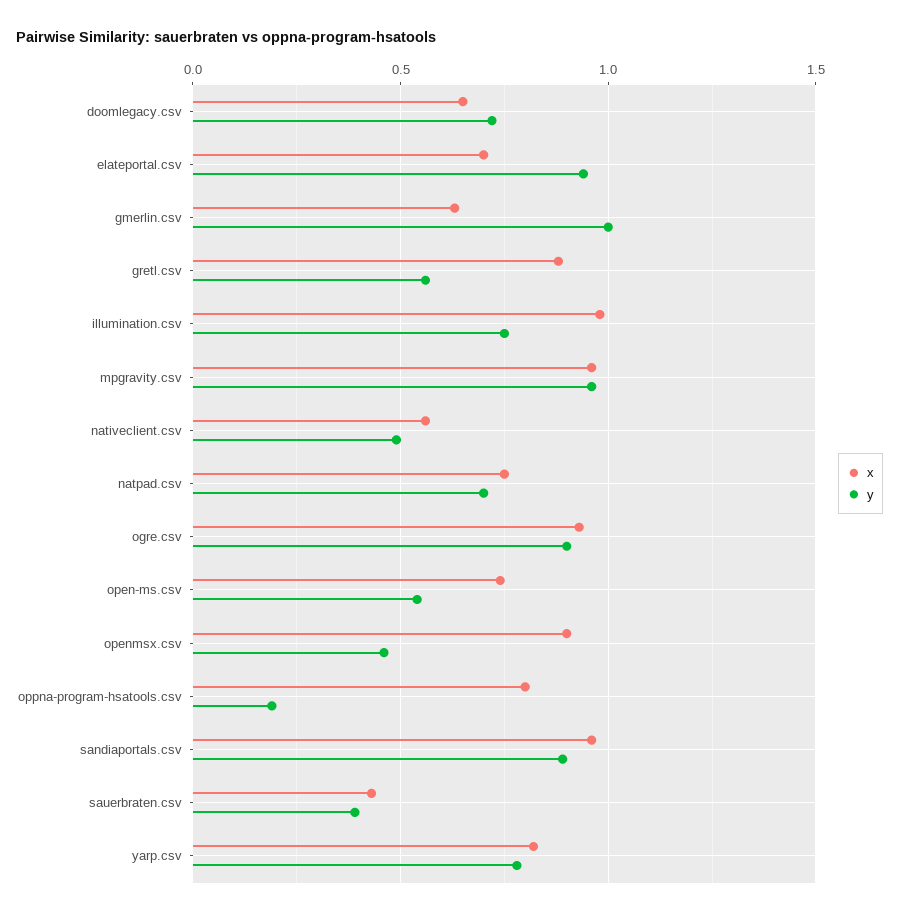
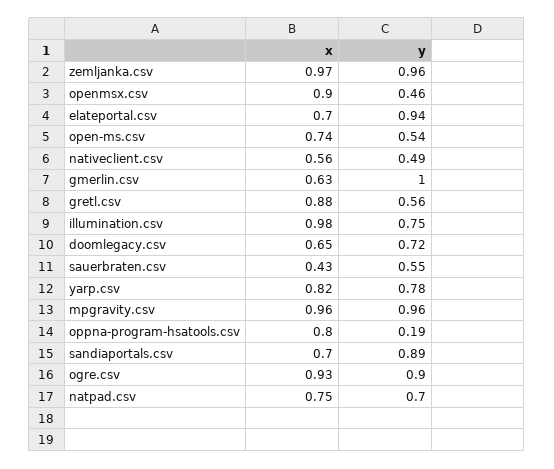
  {
    "x": {
      "doomlegacy.csv": 0.65,
      "elateportal.csv": 0.7,
      "gmerlin.csv": 0.63,
      "gretl.csv": 0.88,
      "illumination.csv": 0.98,
      "mpgravity.csv": 0.96,
      "nativeclient.csv": 0.56,
      "natpad.csv": 0.75,
      "ogre.csv": 0.93,
      "open-ms.csv": 0.74,
      "openmsx.csv": 0.9,
      "oppna-program-hsatools.csv": 0.8,
-     "sandiaportals.csv": 0.95,
+     "sandiaportals.csv": 0.7,
      "sauerbraten.csv": 0.43,
-     "yarp.csv": 0.82
+     "yarp.csv": 0.82,
+     "zemljanka.csv": 0.97
    },
    "y": {
      "doomlegacy.csv": 0.72,
      "elateportal.csv": 0.94,
      "gmerlin.csv": 1,
      "gretl.csv": 0.56,
      "illumination.csv": 0.75,
      "mpgravity.csv": 0.96,
      "nativeclient.csv": 0.49,
      "natpad.csv": 0.7,
      "ogre.csv": 0.9,
      "open-ms.csv": 0.54,
      "openmsx.csv": 0.46,
      "oppna-program-hsatools.csv": 0.19,
      "sandiaportals.csv": 0.89,
-     "sauerbraten.csv": 0.4,
+     "sauerbraten.csv": 0.55,
-     "yarp.csv": 0.78
+     "yarp.csv": 0.78,
+     "zemljanka.csv": 0.96
    }
  }

